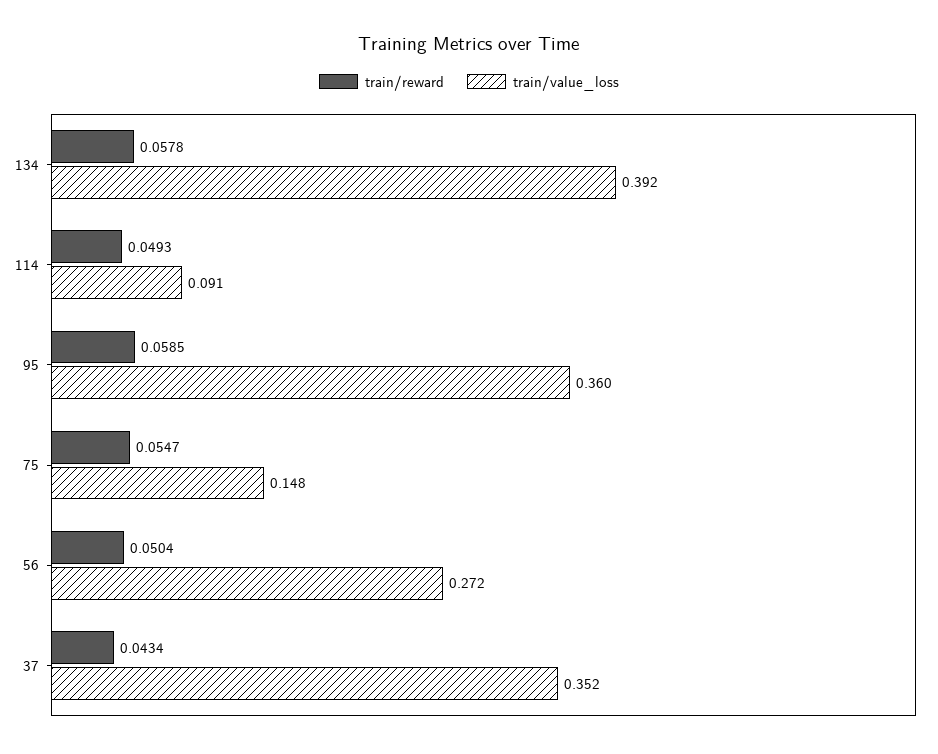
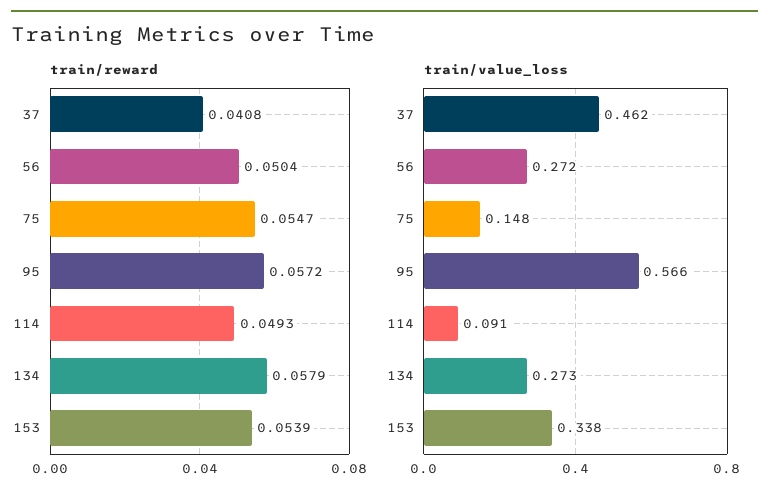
  {
    "train/reward": {
-     "134": 0.0578,
+     "134": 0.0579,
      "114": 0.0493,
-     "95": 0.0585,
+     "95": 0.0572,
      "75": 0.0547,
      "56": 0.0504,
-     "37": 0.0434
+     "37": 0.0408,
+     "153": 0.0539
    },
    "train/value_loss": {
-     "134": 0.392,
+     "134": 0.273,
      "114": 0.091,
-     "95": 0.36,
+     "95": 0.566,
      "75": 0.148,
      "56": 0.272,
-     "37": 0.352
+     "37": 0.462,
+     "153": 0.338
    }
  }

